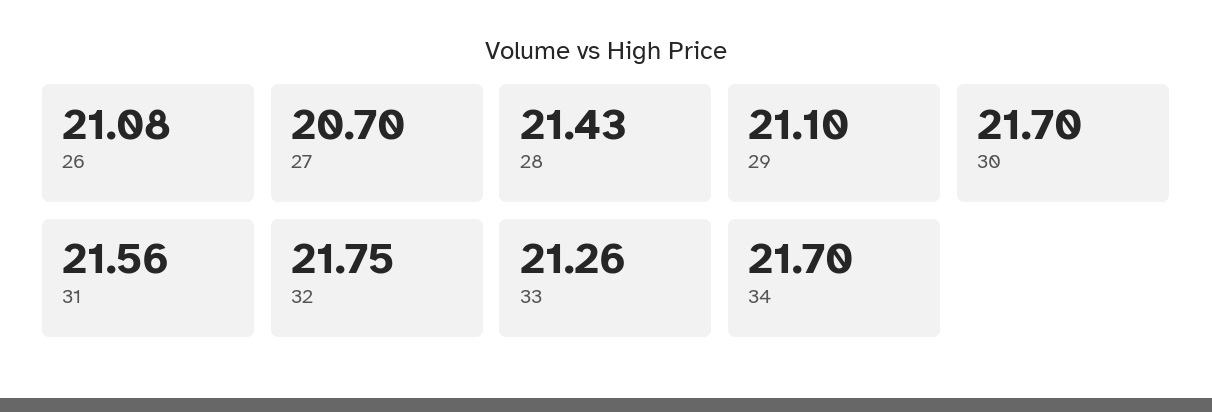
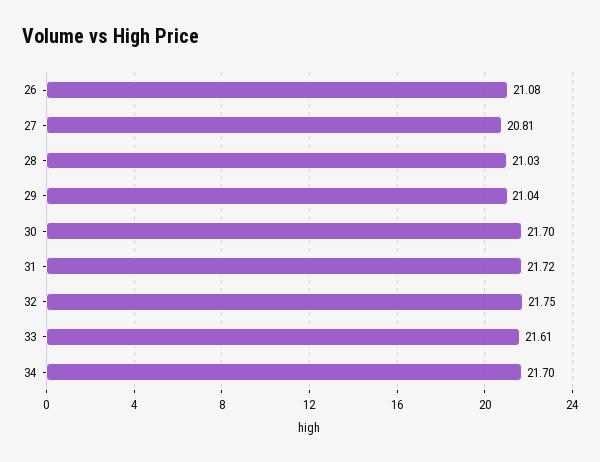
  {
    "26": 21.08,
-   "27": 20.7,
+   "27": 20.81,
-   "28": 21.43,
+   "28": 21.03,
-   "29": 21.1,
+   "29": 21.04,
    "30": 21.7,
-   "31": 21.56,
+   "31": 21.72,
    "32": 21.75,
-   "33": 21.26,
+   "33": 21.61,
    "34": 21.7
  }

